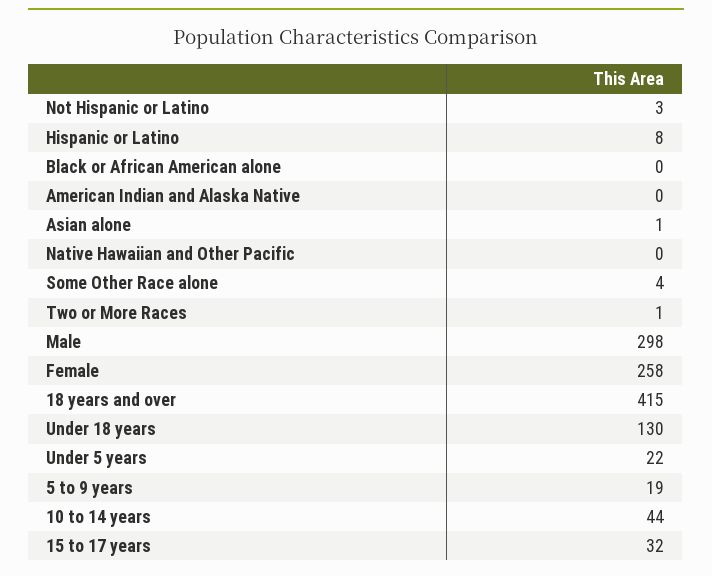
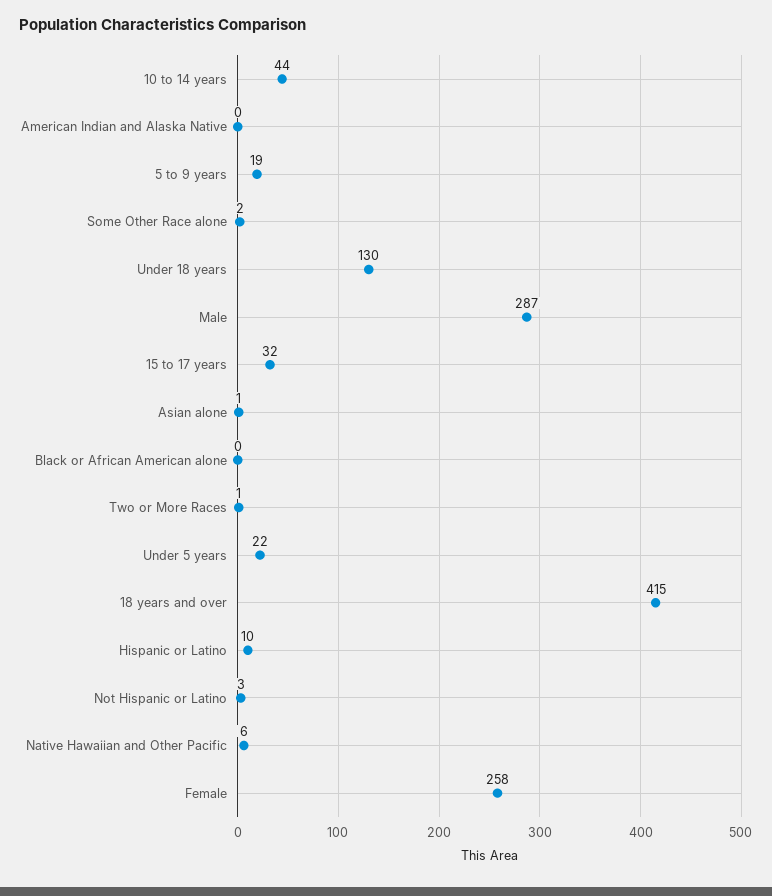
  {
    "Not Hispanic or Latino": 3,
-   "Hispanic or Latino": 8,
+   "Hispanic or Latino": 10,
    "Black or African American alone": 0,
    "American Indian and Alaska Native": 0,
    "Asian alone": 1,
-   "Native Hawaiian and Other Pacific": 0,
+   "Native Hawaiian and Other Pacific": 6,
-   "Some Other Race alone": 4,
+   "Some Other Race alone": 2,
    "Two or More Races": 1,
-   "Male": 298,
+   "Male": 287,
    "Female": 258,
    "18 years and over": 415,
    "Under 18 years": 130,
    "Under 5 years": 22,
    "5 to 9 years": 19,
    "10 to 14 years": 44,
    "15 to 17 years": 32
  }

